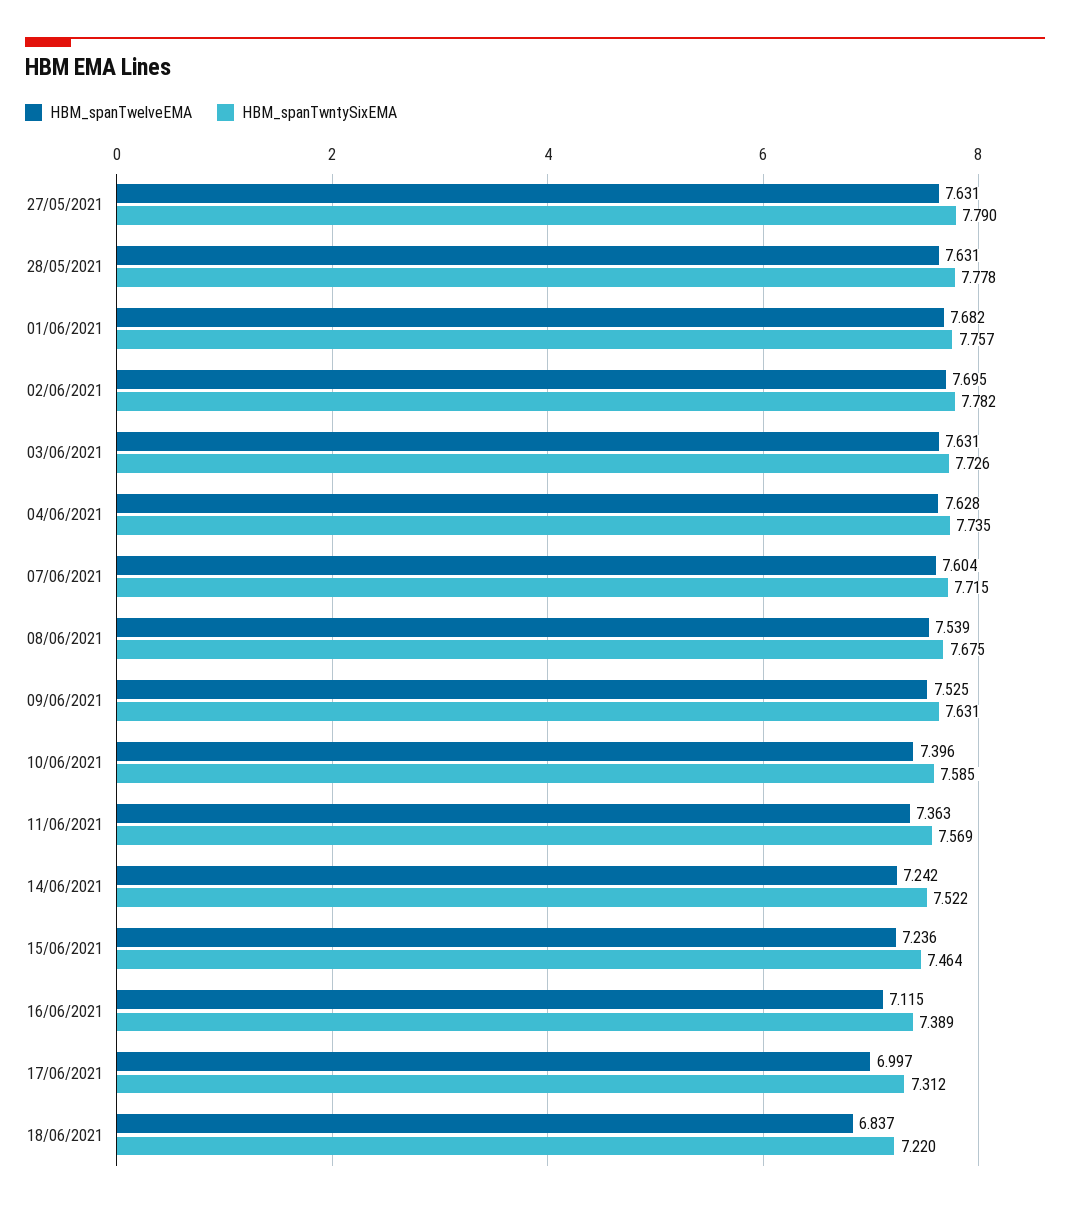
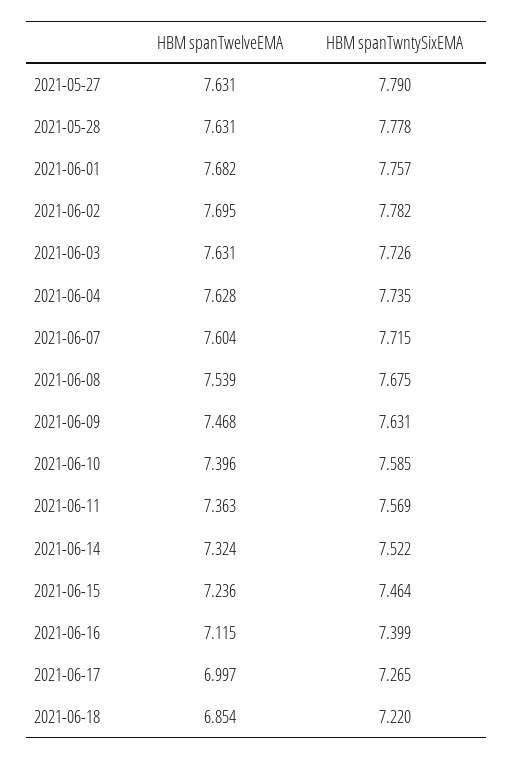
  {
    "HBM_spanTwelveEMA": {
      "27/05/2021": 7.631,
      "28/05/2021": 7.631,
      "01/06/2021": 7.682,
      "02/06/2021": 7.695,
      "03/06/2021": 7.631,
      "04/06/2021": 7.628,
      "07/06/2021": 7.604,
      "08/06/2021": 7.539,
-     "09/06/2021": 7.525,
+     "09/06/2021": 7.468,
      "10/06/2021": 7.396,
      "11/06/2021": 7.363,
-     "14/06/2021": 7.242,
+     "14/06/2021": 7.324,
      "15/06/2021": 7.236,
      "16/06/2021": 7.115,
      "17/06/2021": 6.997,
-     "18/06/2021": 6.837
+     "18/06/2021": 6.854
    },
    "HBM_spanTwntySixEMA": {
      "27/05/2021": 7.79,
      "28/05/2021": 7.778,
      "01/06/2021": 7.757,
      "02/06/2021": 7.782,
      "03/06/2021": 7.726,
      "04/06/2021": 7.735,
      "07/06/2021": 7.715,
      "08/06/2021": 7.675,
      "09/06/2021": 7.631,
      "10/06/2021": 7.585,
      "11/06/2021": 7.569,
      "14/06/2021": 7.522,
      "15/06/2021": 7.464,
-     "16/06/2021": 7.389,
+     "16/06/2021": 7.399,
-     "17/06/2021": 7.312,
+     "17/06/2021": 7.265,
      "18/06/2021": 7.22
    }
  }

